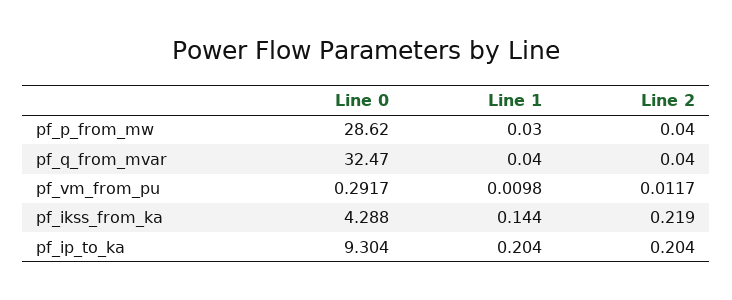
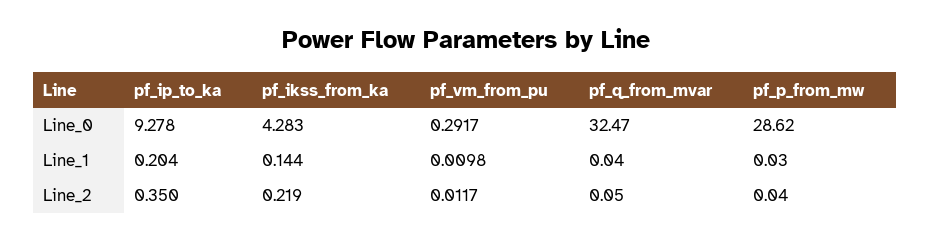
  {
    "Line 0": {
      "pf_p_from_mw": 28.62,
      "pf_q_from_mvar": 32.47,
      "pf_vm_from_pu": 0.2917,
-     "pf_ikss_from_ka": 4.288,
+     "pf_ikss_from_ka": 4.283,
-     "pf_ip_to_ka": 9.304
+     "pf_ip_to_ka": 9.278
    },
    "Line 1": {
      "pf_p_from_mw": 0.03,
      "pf_q_from_mvar": 0.04,
      "pf_vm_from_pu": 0.0098,
      "pf_ikss_from_ka": 0.144,
      "pf_ip_to_ka": 0.204
    },
    "Line 2": {
      "pf_p_from_mw": 0.04,
-     "pf_q_from_mvar": 0.04,
+     "pf_q_from_mvar": 0.05,
      "pf_vm_from_pu": 0.0117,
      "pf_ikss_from_ka": 0.219,
-     "pf_ip_to_ka": 0.204
+     "pf_ip_to_ka": 0.35
    }
  }

